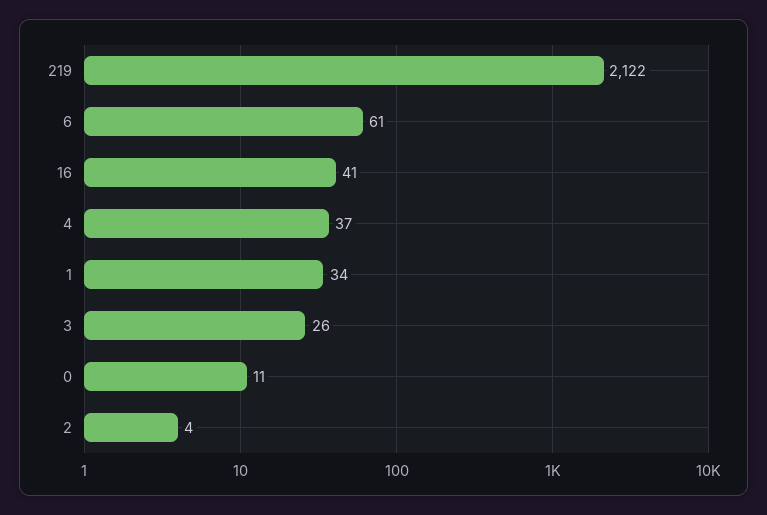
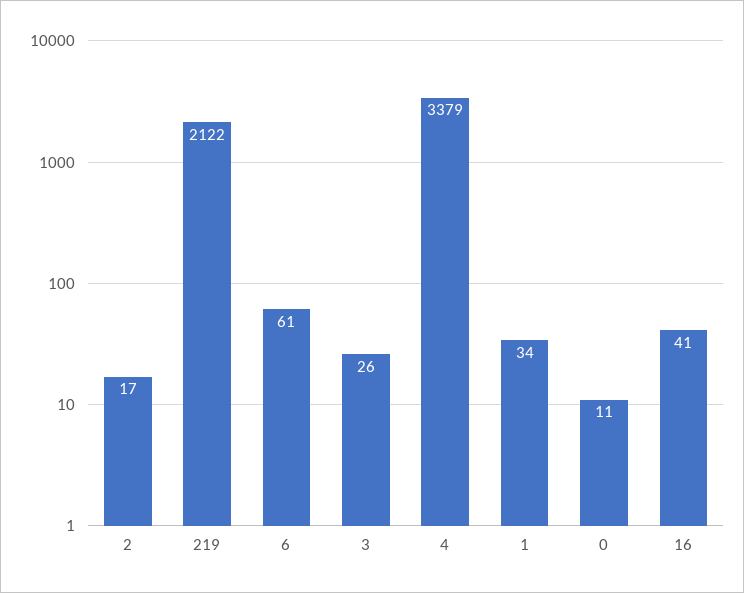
  {
    "219": 2122,
    "6": 61,
    "16": 41,
-   "4": 37,
+   "4": 3379,
    "1": 34,
    "3": 26,
    "0": 11,
-   "2": 4
+   "2": 17
  }

